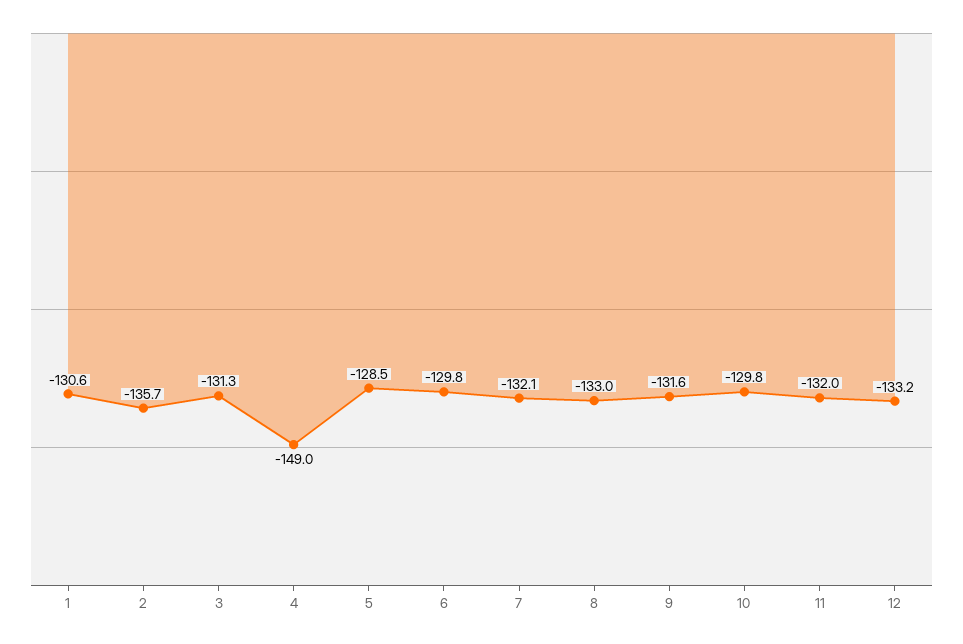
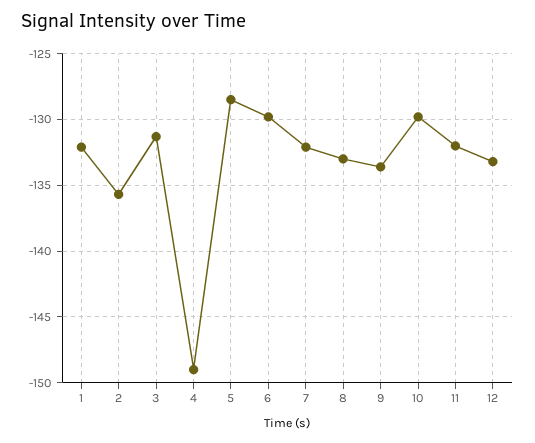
  {
-   "1": -130.6,
+   "1": -132,
    "2": -135.7,
    "3": -131.3,
    "4": -149,
    "5": -128.5,
    "6": -129.8,
    "7": -132.1,
    "8": -133,
-   "9": -131.6,
+   "9": -133.5,
    "10": -129.8,
    "11": -132,
    "12": -133.2
  }

